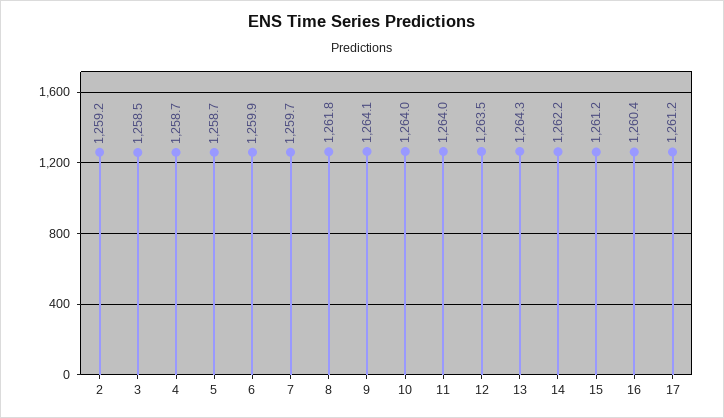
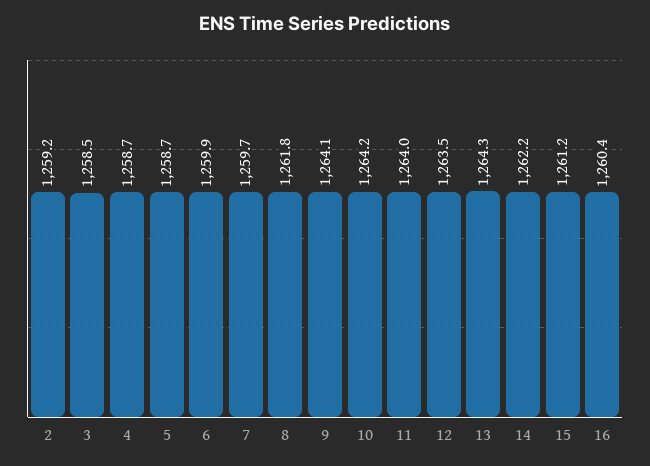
  {
    "2": 1259.2,
    "3": 1258.5,
    "4": 1258.7,
    "5": 1258.7,
    "6": 1259.9,
    "7": 1259.7,
    "8": 1261.8,
    "9": 1264.1,
-   "10": 1264,
+   "10": 1264.2,
    "11": 1264,
    "12": 1263.5,
    "13": 1264.3,
    "14": 1262.2,
    "15": 1261.2,
-   "16": 1260.4,
+   "16": 1260.4
-   "17": 1261.2
  }

